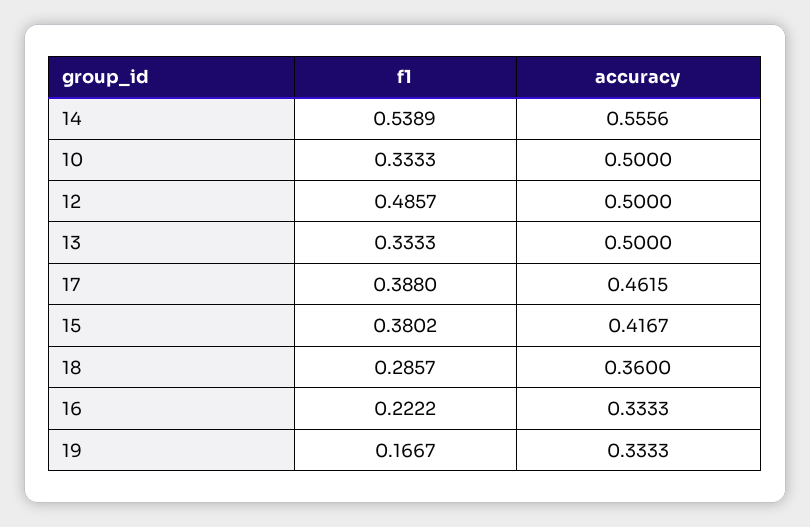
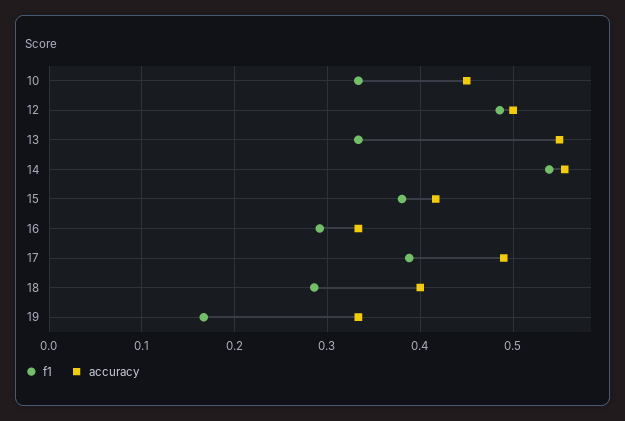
  {
    "f1": {
      "14": 0.5389,
      "10": 0.3333,
      "12": 0.4857,
      "13": 0.3333,
      "17": 0.388,
      "15": 0.3802,
      "18": 0.2857,
-     "16": 0.2222,
+     "16": 0.29,
      "19": 0.1667
    },
    "accuracy": {
      "14": 0.5556,
-     "10": 0.5,
+     "10": 0.45,
      "12": 0.5,
-     "13": 0.5,
+     "13": 0.55,
-     "17": 0.4615,
+     "17": 0.49,
      "15": 0.4167,
-     "18": 0.36,
+     "18": 0.4,
      "16": 0.3333,
      "19": 0.3333
    }
  }

